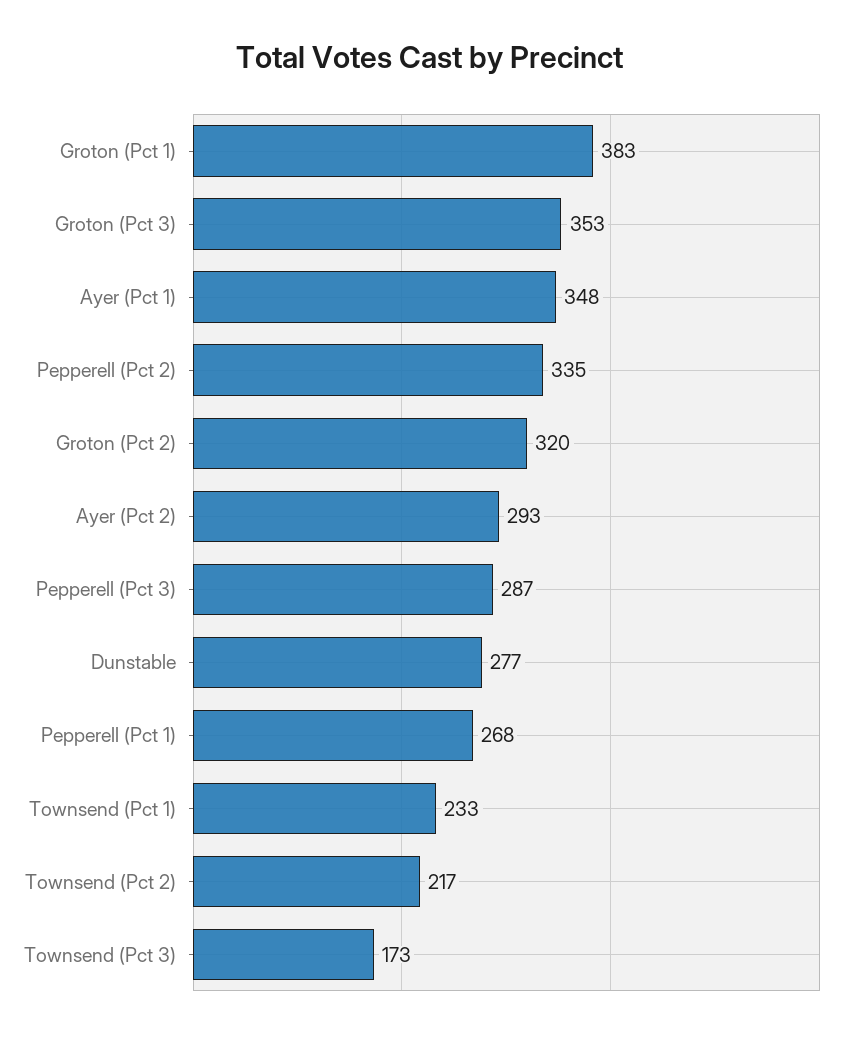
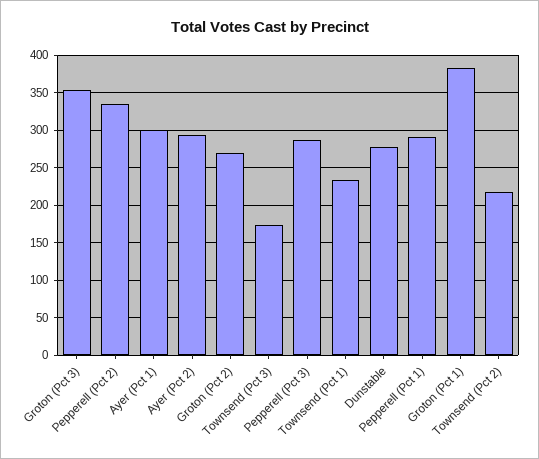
  {
    "Groton (Pct 1)": 383,
    "Groton (Pct 3)": 353,
-   "Ayer (Pct 1)": 348,
+   "Ayer (Pct 1)": 300,
    "Pepperell (Pct 2)": 335,
-   "Groton (Pct 2)": 320,
+   "Groton (Pct 2)": 270,
    "Ayer (Pct 2)": 293,
    "Pepperell (Pct 3)": 287,
    "Dunstable": 277,
-   "Pepperell (Pct 1)": 268,
+   "Pepperell (Pct 1)": 290,
    "Townsend (Pct 1)": 233,
    "Townsend (Pct 2)": 217,
    "Townsend (Pct 3)": 173
  }

